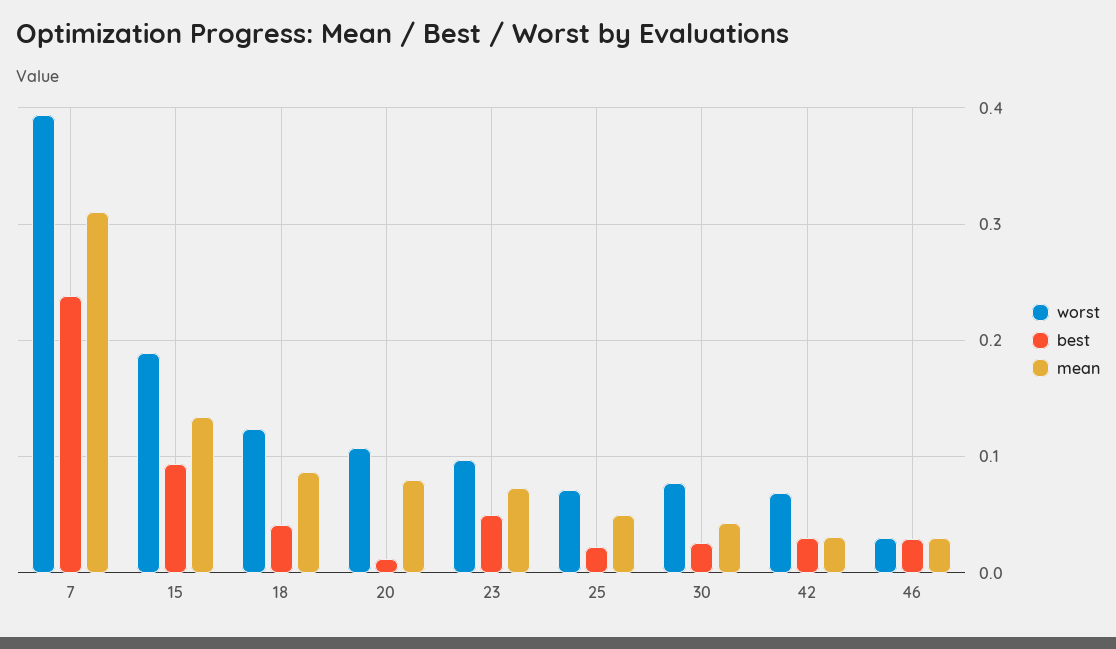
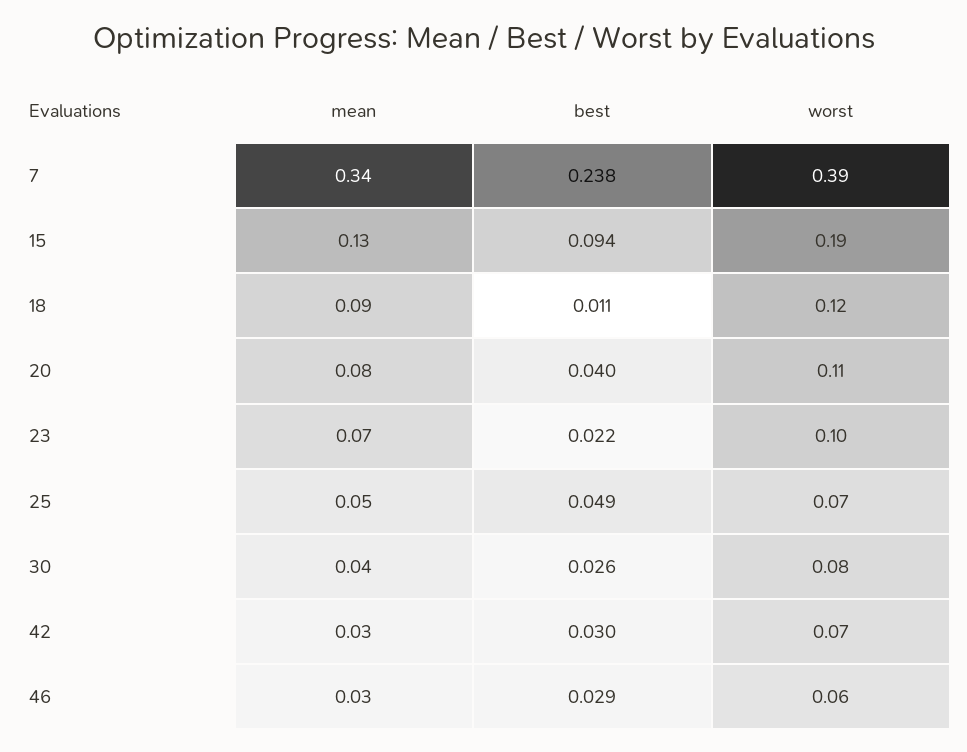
  {
    "worst": {
      "7": 0.39,
      "15": 0.19,
      "18": 0.12,
      "20": 0.11,
      "23": 0.1,
      "25": 0.07,
      "30": 0.08,
      "42": 0.07,
-     "46": 0.03
+     "46": 0.06
    },
    "best": {
      "7": 0.238,
      "15": 0.094,
-     "18": 0.04,
+     "18": 0.011,
-     "20": 0.01,
+     "20": 0.04,
-     "23": 0.05,
+     "23": 0.022,
-     "25": 0.02,
+     "25": 0.049,
      "30": 0.026,
      "42": 0.03,
      "46": 0.029
    },
    "mean": {
-     "7": 0.31,
+     "7": 0.34,
      "15": 0.13,
      "18": 0.09,
      "20": 0.08,
      "23": 0.07,
      "25": 0.05,
      "30": 0.04,
      "42": 0.03,
      "46": 0.03
    }
  }

